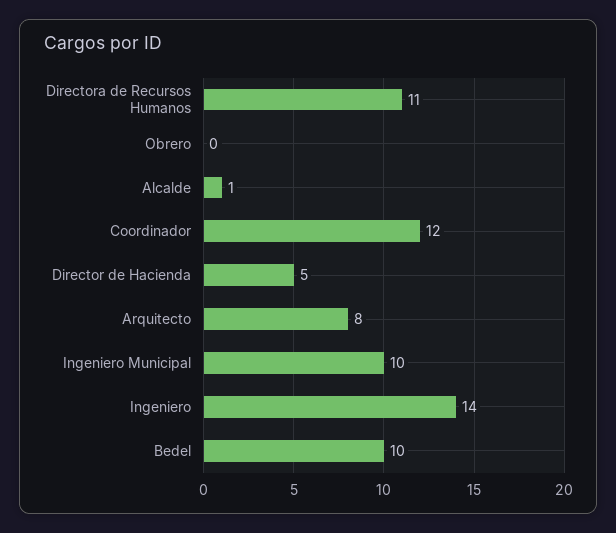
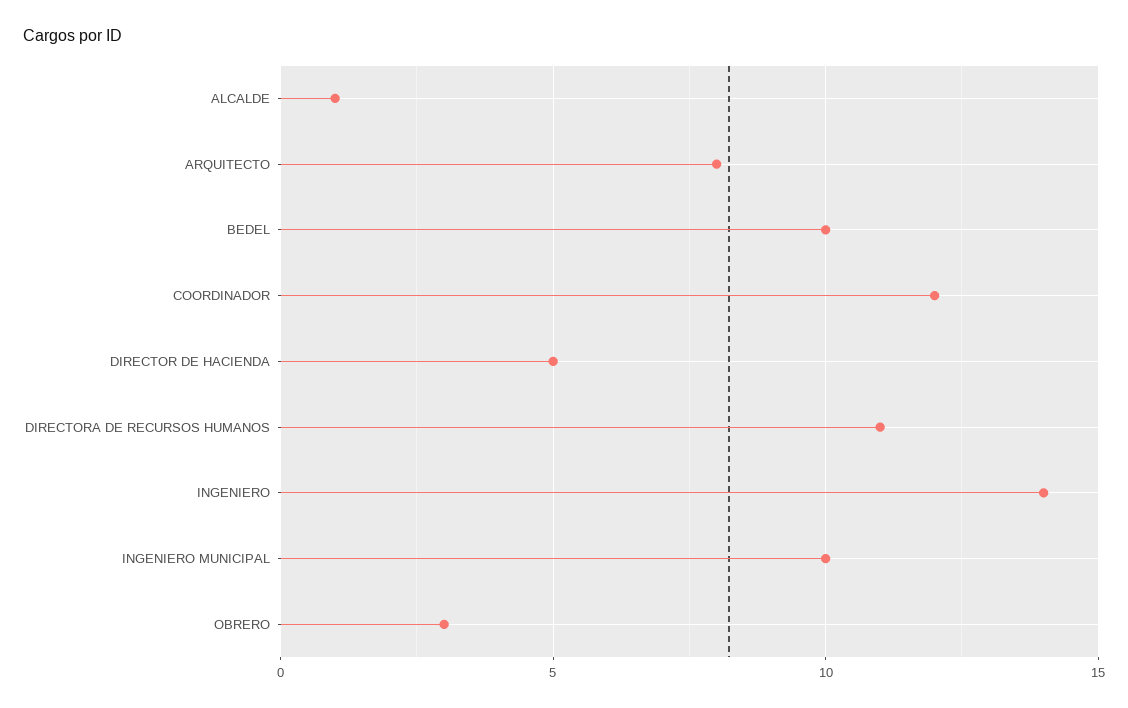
  {
    "Directora de Recursos Humanos": 11,
-   "Obrero": 0,
+   "Obrero": 3,
    "Alcalde": 1,
    "Coordinador": 12,
    "Director de Hacienda": 5,
    "Arquitecto": 8,
    "Ingeniero Municipal": 10,
    "Ingeniero": 14,
    "Bedel": 10
  }

